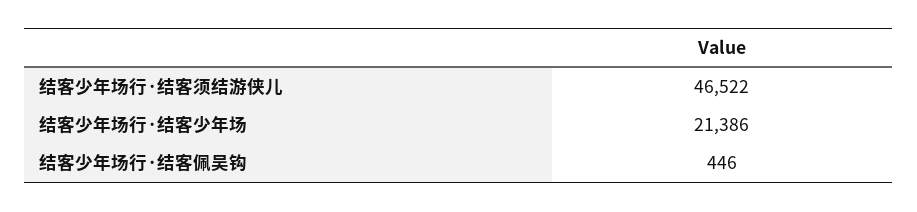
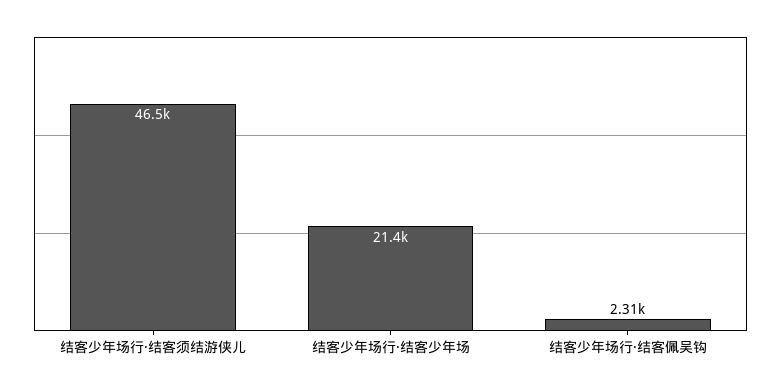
  {
    "结客少年场行·结客须结游侠儿": 46522,
    "结客少年场行·结客少年场": 21386,
-   "结客少年场行·结客佩吴钩": 446
+   "结客少年场行·结客佩吴钩": 2310
  }

